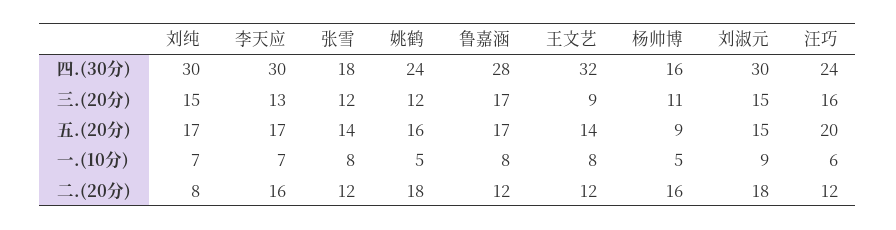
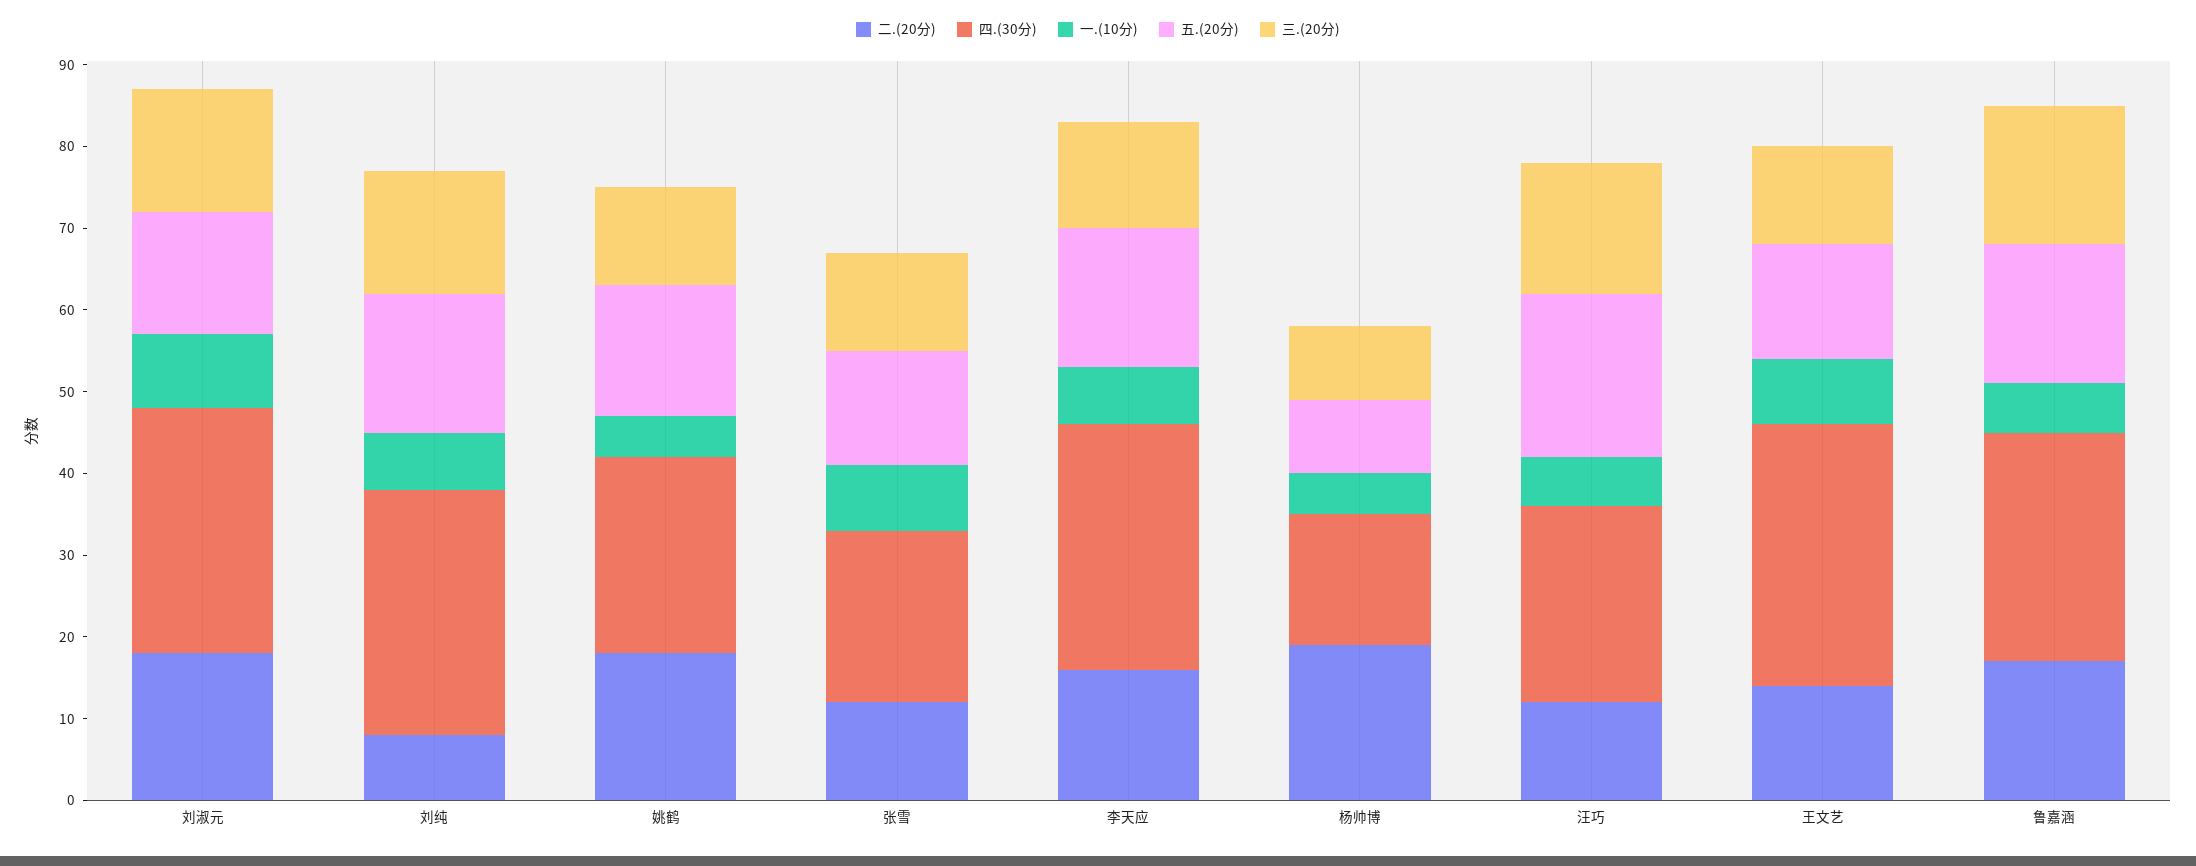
  {
    "四.(30分)": {
      "刘纯": 30,
      "李天应": 30,
-     "张雪": 18,
+     "张雪": 21,
      "姚鹤": 24,
      "鲁嘉涵": 28,
      "王文艺": 32,
      "杨帅博": 16,
      "刘淑元": 30,
      "汪巧": 24
    },
    "三.(20分)": {
      "刘纯": 15,
      "李天应": 13,
      "张雪": 12,
      "姚鹤": 12,
      "鲁嘉涵": 17,
-     "王文艺": 9,
+     "王文艺": 12,
-     "杨帅博": 11,
+     "杨帅博": 9,
      "刘淑元": 15,
      "汪巧": 16
    },
    "五.(20分)": {
      "刘纯": 17,
      "李天应": 17,
      "张雪": 14,
      "姚鹤": 16,
      "鲁嘉涵": 17,
      "王文艺": 14,
      "杨帅博": 9,
      "刘淑元": 15,
      "汪巧": 20
    },
    "一.(10分)": {
      "刘纯": 7,
      "李天应": 7,
      "张雪": 8,
      "姚鹤": 5,
-     "鲁嘉涵": 8,
+     "鲁嘉涵": 6,
      "王文艺": 8,
      "杨帅博": 5,
      "刘淑元": 9,
      "汪巧": 6
    },
    "二.(20分)": {
      "刘纯": 8,
      "李天应": 16,
      "张雪": 12,
      "姚鹤": 18,
-     "鲁嘉涵": 12,
+     "鲁嘉涵": 17,
-     "王文艺": 12,
+     "王文艺": 14,
-     "杨帅博": 16,
+     "杨帅博": 19,
      "刘淑元": 18,
      "汪巧": 12
    }
  }

